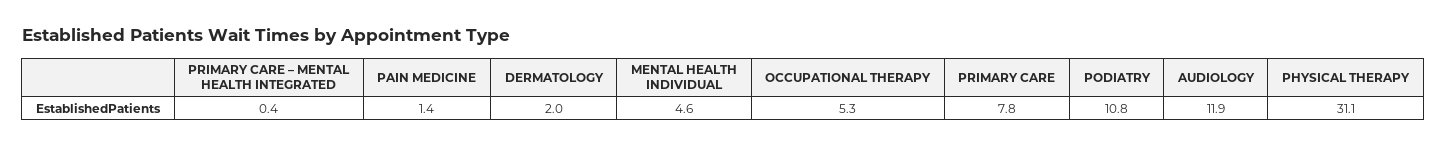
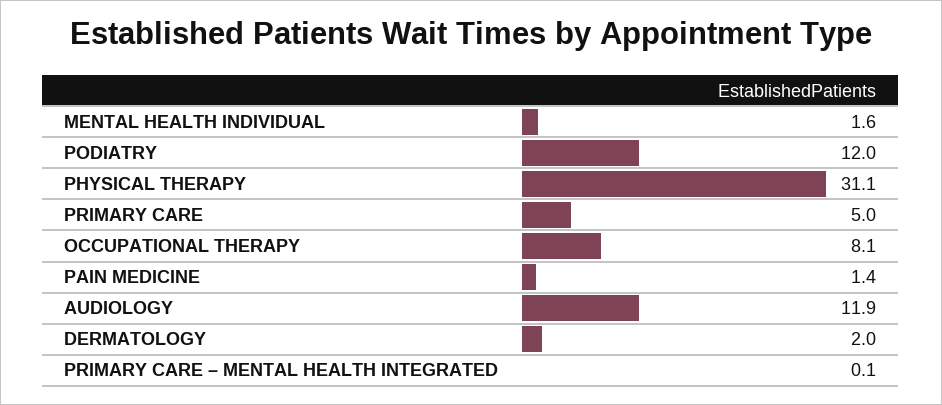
  {
-   "PRIMARY CARE – MENTAL HEALTH INTEGRATED": 0.4,
+   "PRIMARY CARE – MENTAL HEALTH INTEGRATED": 0.1,
    "PAIN MEDICINE": 1.4,
    "DERMATOLOGY": 2,
-   "MENTAL HEALTH INDIVIDUAL": 4.6,
+   "MENTAL HEALTH INDIVIDUAL": 1.6,
-   "OCCUPATIONAL THERAPY": 5.3,
+   "OCCUPATIONAL THERAPY": 8.1,
-   "PRIMARY CARE": 7.8,
+   "PRIMARY CARE": 5,
-   "PODIATRY": 10.8,
+   "PODIATRY": 12,
    "AUDIOLOGY": 11.9,
    "PHYSICAL THERAPY": 31.1
  }

